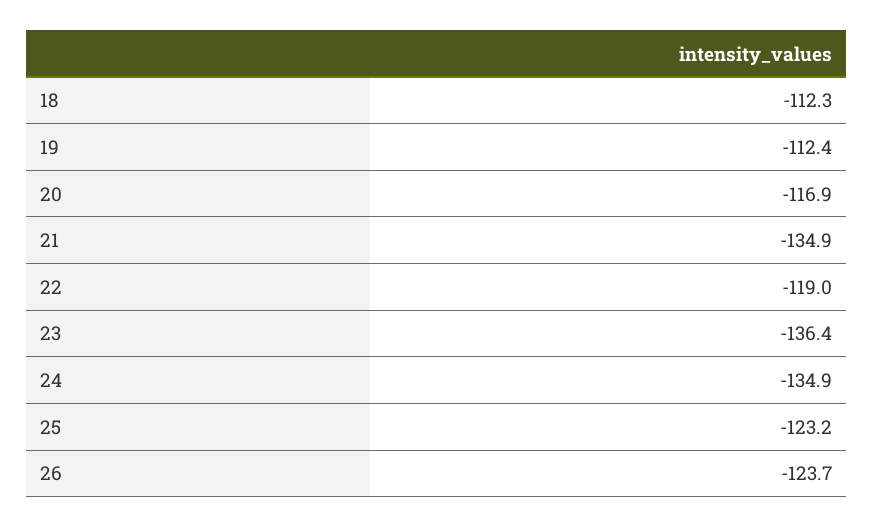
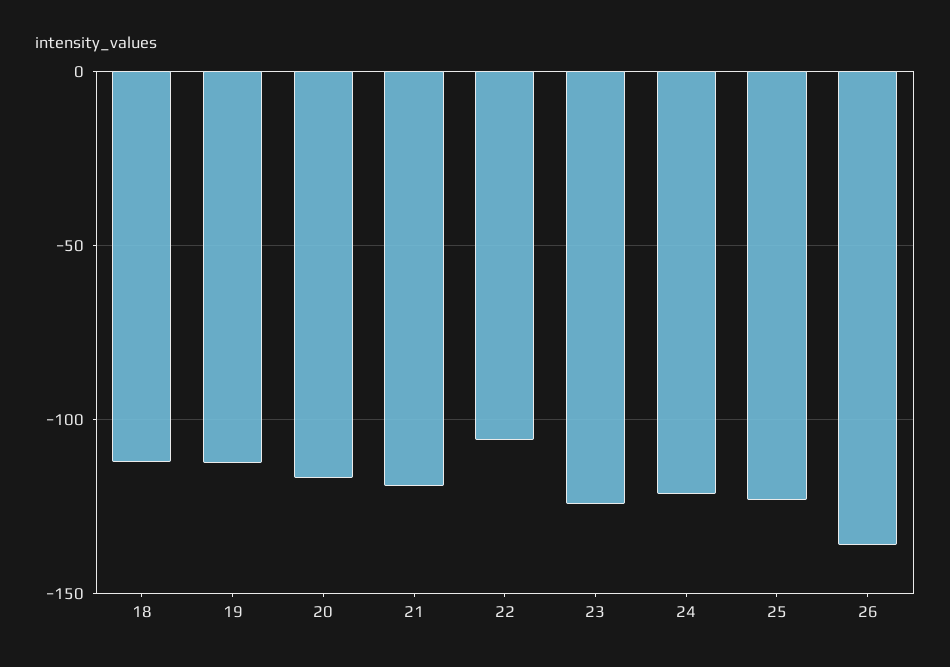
  {
    "18": -112.3,
    "19": -112.4,
    "20": -116.9,
-   "21": -134.9,
+   "21": -120,
-   "22": -119,
+   "22": -105,
-   "23": -136.4,
+   "23": -125,
-   "24": -134.9,
+   "24": -120,
    "25": -123.2,
-   "26": -123.7
+   "26": -135
  }

